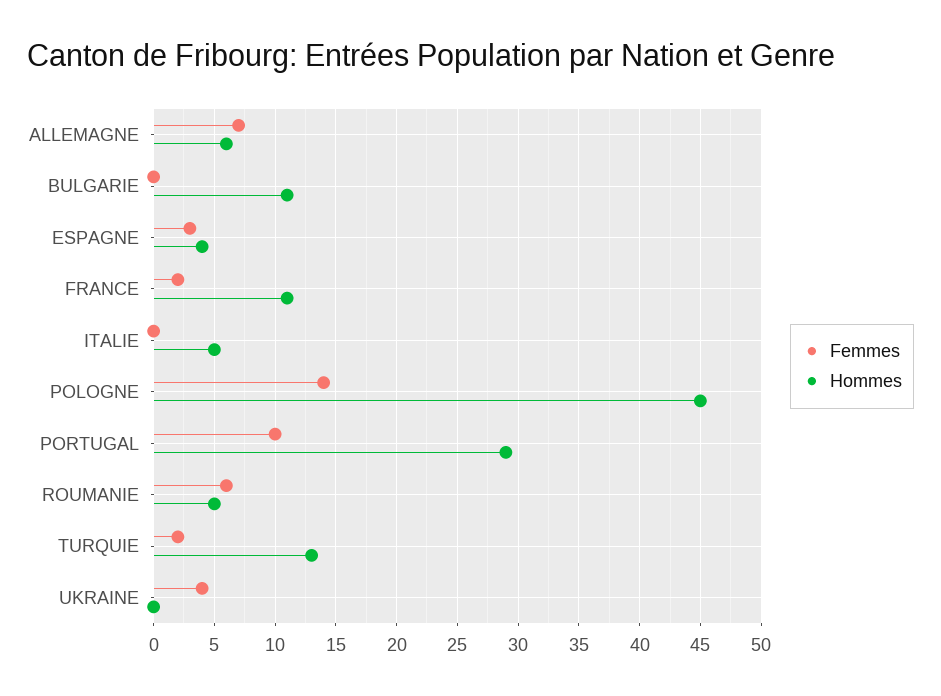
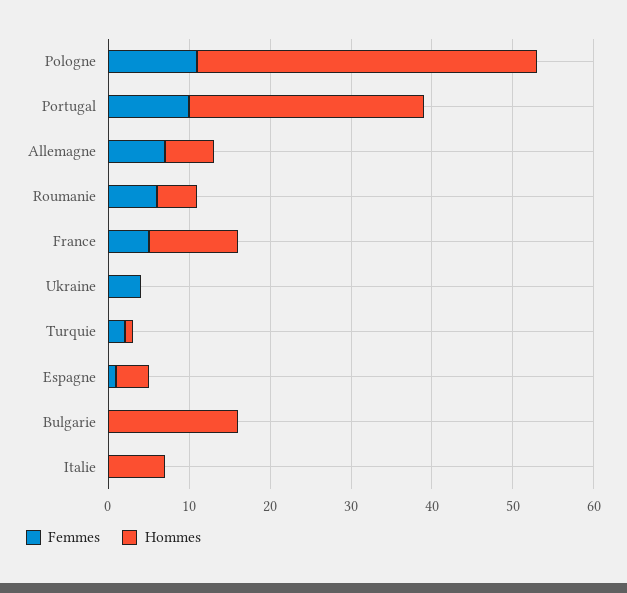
  {
    "Femmes": {
      "ALLEMAGNE": 7,
      "BULGARIE": 0,
-     "ESPAGNE": 3,
+     "ESPAGNE": 1,
-     "FRANCE": 2,
+     "FRANCE": 5,
      "ITALIE": 0,
-     "POLOGNE": 14,
+     "POLOGNE": 11,
      "PORTUGAL": 10,
      "ROUMANIE": 6,
      "TURQUIE": 2,
      "UKRAINE": 4
    },
    "Hommes": {
      "ALLEMAGNE": 6,
-     "BULGARIE": 11,
+     "BULGARIE": 16,
      "ESPAGNE": 4,
      "FRANCE": 11,
-     "ITALIE": 5,
+     "ITALIE": 7,
-     "POLOGNE": 45,
+     "POLOGNE": 42,
      "PORTUGAL": 29,
      "ROUMANIE": 5,
-     "TURQUIE": 13,
+     "TURQUIE": 1,
      "UKRAINE": 0
    }
  }

